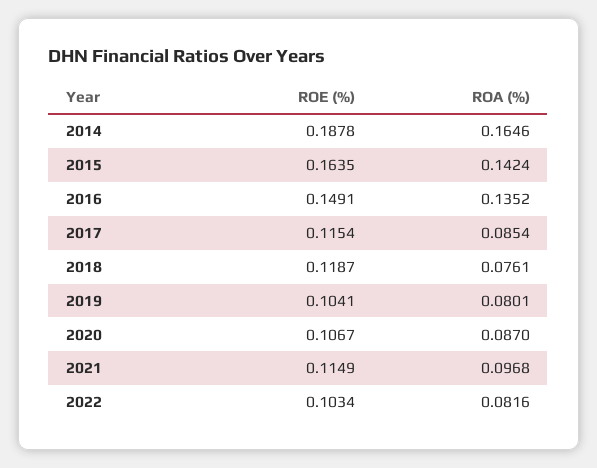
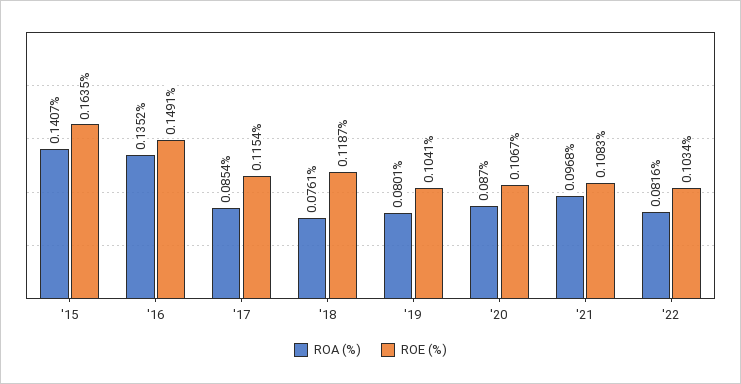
  {
    "ROE (%)": {
-     "2014": 0.1878,
      "2015": 0.1635,
      "2016": 0.1491,
      "2017": 0.1154,
      "2018": 0.1187,
      "2019": 0.1041,
      "2020": 0.1067,
-     "2021": 0.1149,
+     "2021": 0.1083,
      "2022": 0.1034
    },
    "ROA (%)": {
-     "2014": 0.1646,
-     "2015": 0.1424,
+     "2015": 0.1407,
      "2016": 0.1352,
      "2017": 0.0854,
      "2018": 0.0761,
      "2019": 0.0801,
      "2020": 0.087,
      "2021": 0.0968,
      "2022": 0.0816
    }
  }

